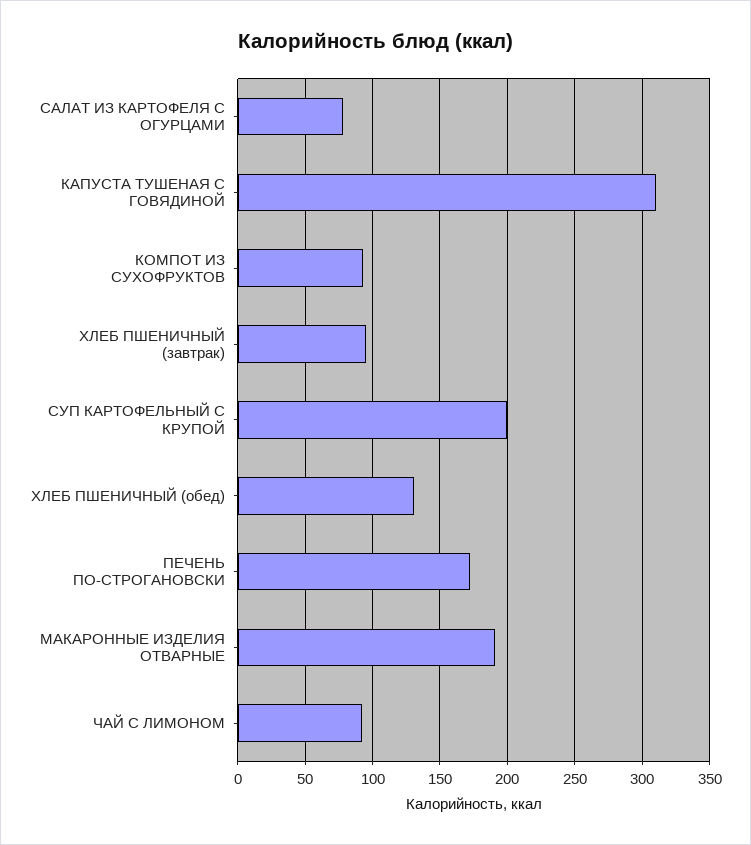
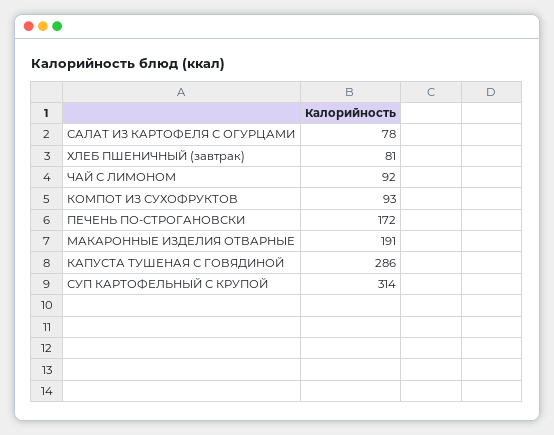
  {
    "САЛАТ ИЗ КАРТОФЕЛЯ С ОГУРЦАМИ": 78,
-   "КАПУСТА ТУШЕНАЯ С ГОВЯДИНОЙ": 310,
+   "КАПУСТА ТУШЕНАЯ С ГОВЯДИНОЙ": 286,
    "КОМПОТ ИЗ СУХОФРУКТОВ": 93,
-   "ХЛЕБ ПШЕНИЧНЫЙ (завтрак)": 95,
+   "ХЛЕБ ПШЕНИЧНЫЙ (завтрак)": 81,
-   "СУП КАРТОФЕЛЬНЫЙ С КРУПОЙ": 200,
+   "СУП КАРТОФЕЛЬНЫЙ С КРУПОЙ": 314,
-   "ХЛЕБ ПШЕНИЧНЫЙ (обед)": 130,
    "ПЕЧЕНЬ ПО-СТРОГАНОВСКИ": 172,
    "МАКАРОННЫЕ ИЗДЕЛИЯ ОТВАРНЫЕ": 191,
    "ЧАЙ С ЛИМОНОМ": 92
  }

